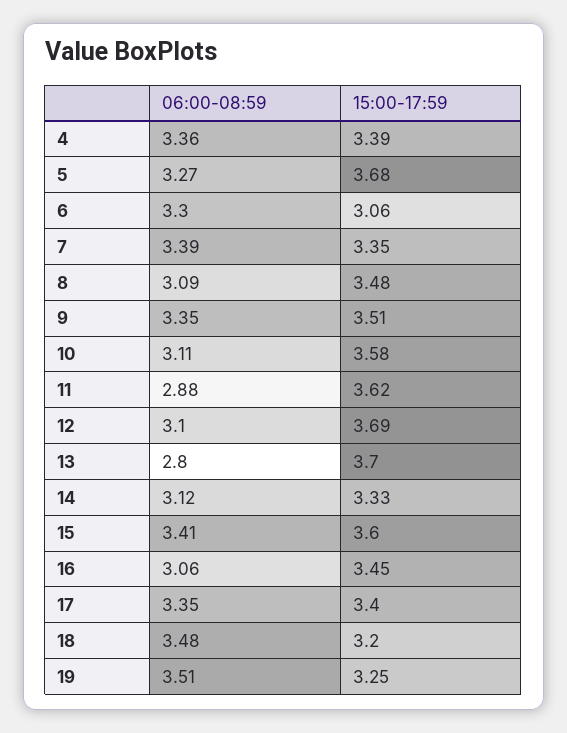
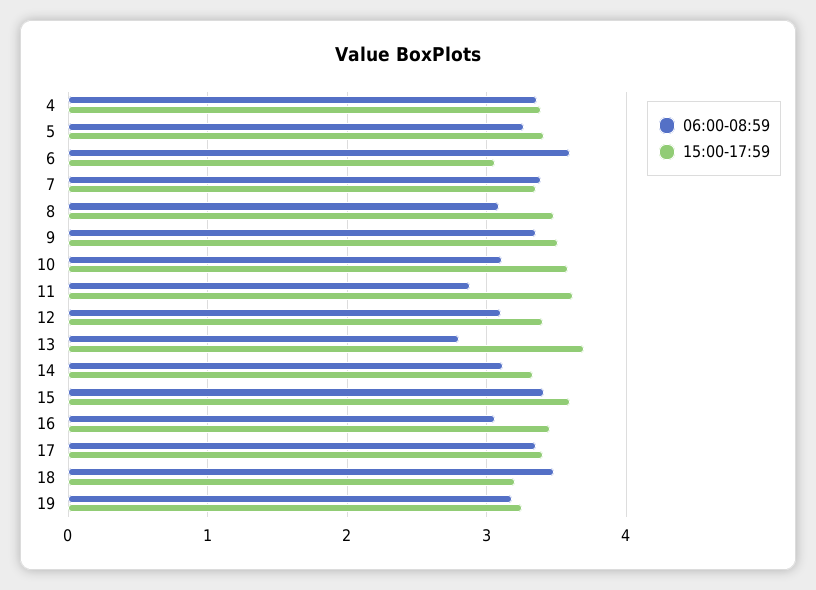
  {
    "06:00-08:59": {
      "4": 3.36,
      "5": 3.27,
-     "6": 3.3,
+     "6": 3.6,
      "7": 3.39,
      "8": 3.09,
      "9": 3.35,
      "10": 3.11,
      "11": 2.88,
      "12": 3.1,
      "13": 2.8,
      "14": 3.12,
      "15": 3.41,
      "16": 3.06,
      "17": 3.35,
      "18": 3.48,
-     "19": 3.51
+     "19": 3.2
    },
    "15:00-17:59": {
      "4": 3.39,
-     "5": 3.68,
+     "5": 3.4,
      "6": 3.06,
      "7": 3.35,
      "8": 3.48,
      "9": 3.51,
      "10": 3.58,
      "11": 3.62,
-     "12": 3.69,
+     "12": 3.4,
      "13": 3.7,
      "14": 3.33,
      "15": 3.6,
      "16": 3.45,
      "17": 3.4,
      "18": 3.2,
      "19": 3.25
    }
  }

